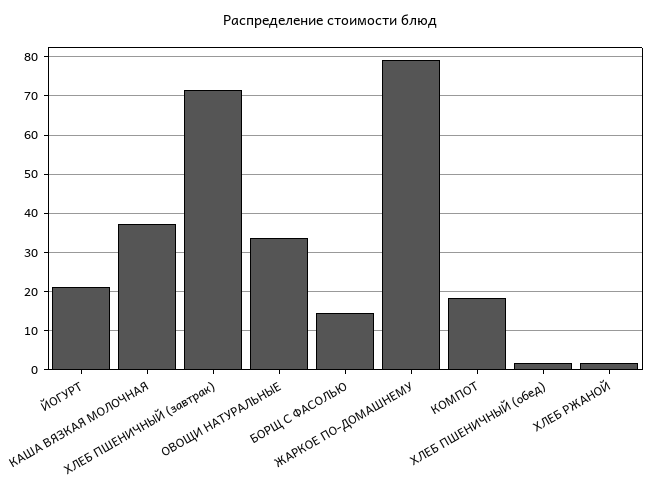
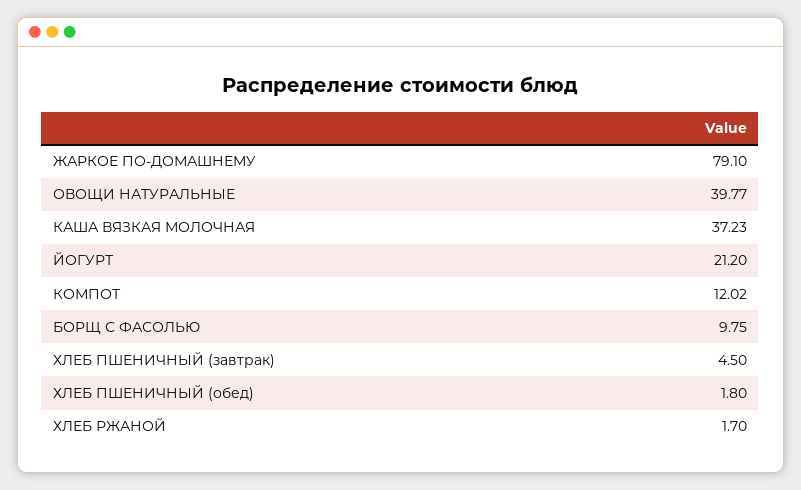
  {
    "ЙОГУРТ": 21.2,
    "КАША ВЯЗКАЯ МОЛОЧНАЯ": 37.23,
-   "ХЛЕБ ПШЕНИЧНЫЙ (завтрак)": 72,
+   "ХЛЕБ ПШЕНИЧНЫЙ (завтрак)": 4.5,
-   "ОВОЩИ НАТУРАЛЬНЫЕ": 34,
+   "ОВОЩИ НАТУРАЛЬНЫЕ": 39.77,
-   "БОРЩ С ФАСОЛЬЮ": 14,
+   "БОРЩ С ФАСОЛЬЮ": 9.75,
    "ЖАРКОЕ ПО-ДОМАШНЕМУ": 79.1,
-   "КОМПОТ": 18,
+   "КОМПОТ": 12.02,
    "ХЛЕБ ПШЕНИЧНЫЙ (обед)": 1.8,
    "ХЛЕБ РЖАНОЙ": 1.7
  }

